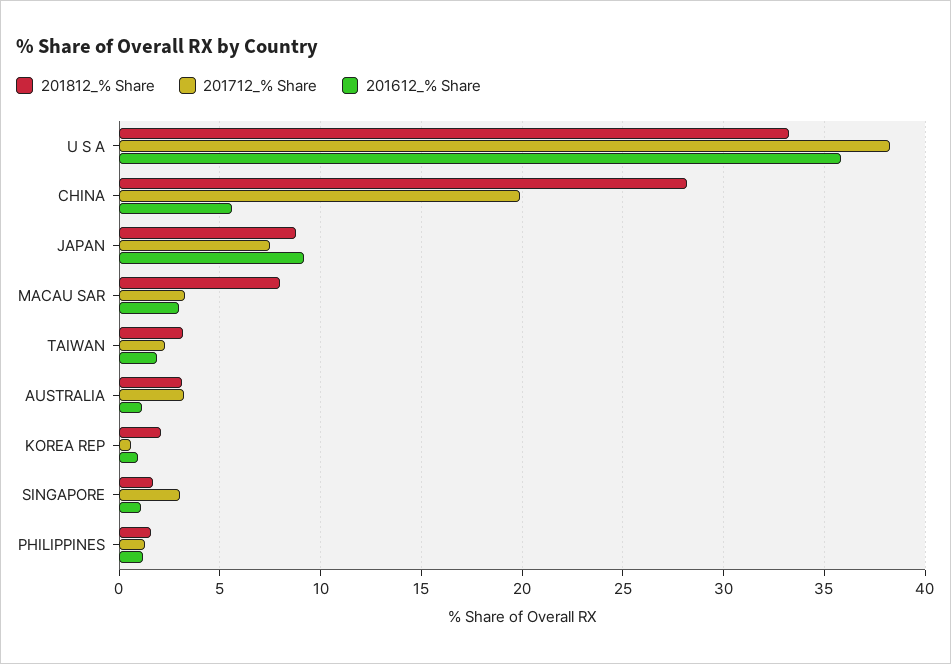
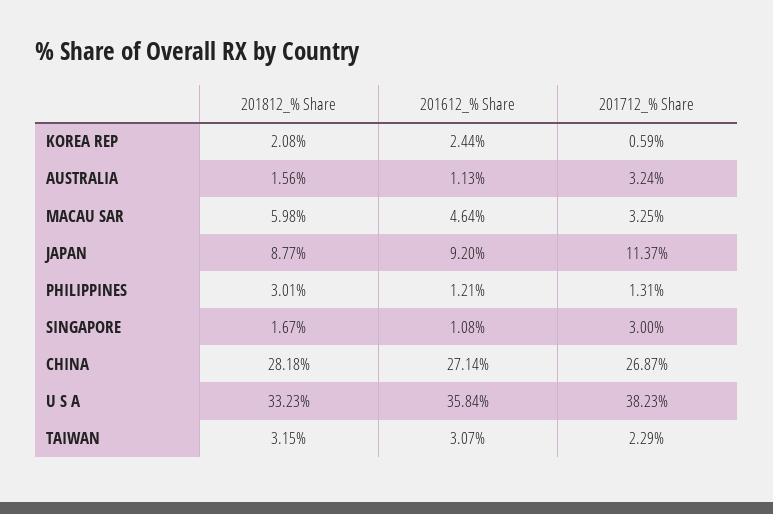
  {
    "201812_% Share": {
      "U S A": 33.23,
      "CHINA": 28.18,
      "JAPAN": 8.77,
-     "MACAU SAR": 8,
+     "MACAU SAR": 5.98,
      "TAIWAN": 3.15,
-     "AUSTRALIA": 3,
+     "AUSTRALIA": 1.56,
      "KOREA REP": 2.08,
      "SINGAPORE": 1.67,
-     "PHILIPPINES": 1.5
+     "PHILIPPINES": 3.01
    },
    "201712_% Share": {
      "U S A": 38.23,
-     "CHINA": 20,
+     "CHINA": 26.87,
-     "JAPAN": 7.5,
+     "JAPAN": 11.37,
      "MACAU SAR": 3.25,
      "TAIWAN": 2.29,
      "AUSTRALIA": 3.24,
      "KOREA REP": 0.59,
      "SINGAPORE": 3,
      "PHILIPPINES": 1.31
    },
    "201612_% Share": {
      "U S A": 35.84,
-     "CHINA": 5.5,
+     "CHINA": 27.14,
      "JAPAN": 9.2,
-     "MACAU SAR": 3,
+     "MACAU SAR": 4.64,
-     "TAIWAN": 2,
+     "TAIWAN": 3.07,
      "AUSTRALIA": 1.13,
-     "KOREA REP": 1,
+     "KOREA REP": 2.44,
      "SINGAPORE": 1.08,
      "PHILIPPINES": 1.21
    }
  }

